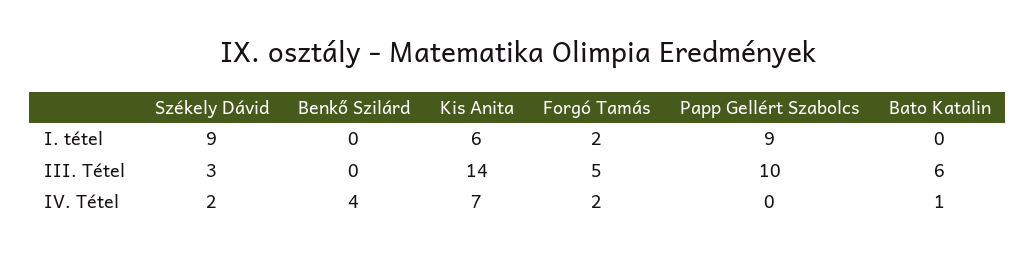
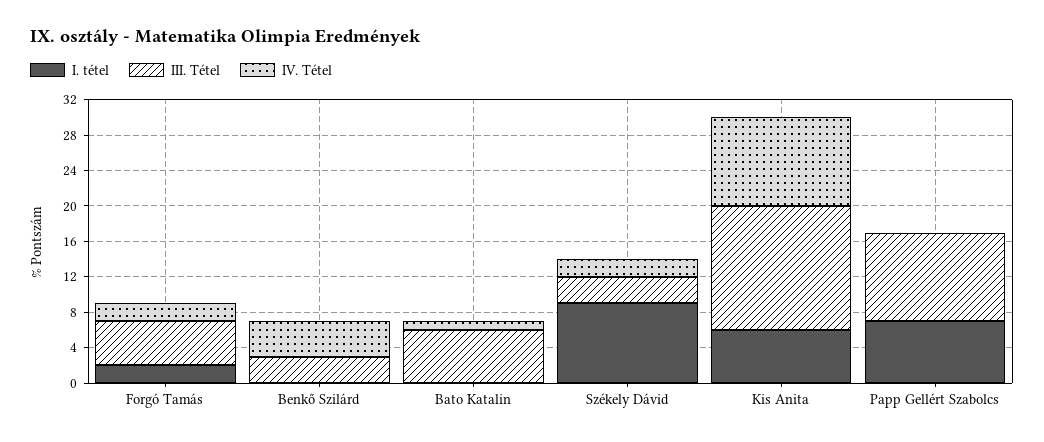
  {
    "I. tétel": {
      "Székely Dávid": 9,
      "Benkő Szilárd": 0,
      "Kis Anita": 6,
      "Forgó Tamás": 2,
-     "Papp Gellért Szabolcs": 9,
+     "Papp Gellért Szabolcs": 7,
      "Bato Katalin": 0
    },
    "III. Tétel": {
      "Székely Dávid": 3,
-     "Benkő Szilárd": 0,
+     "Benkő Szilárd": 3,
      "Kis Anita": 14,
      "Forgó Tamás": 5,
      "Papp Gellért Szabolcs": 10,
      "Bato Katalin": 6
    },
    "IV. Tétel": {
      "Székely Dávid": 2,
      "Benkő Szilárd": 4,
-     "Kis Anita": 7,
+     "Kis Anita": 10,
      "Forgó Tamás": 2,
      "Papp Gellért Szabolcs": 0,
      "Bato Katalin": 1
    }
  }

